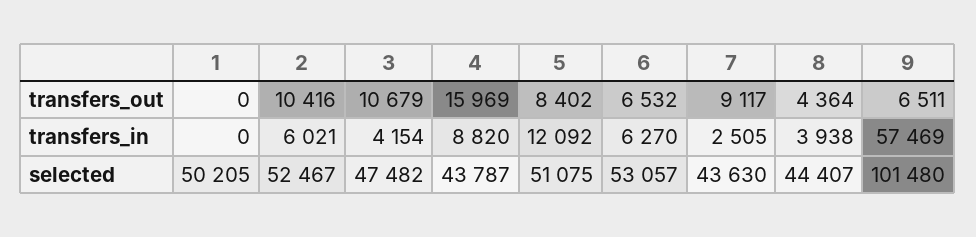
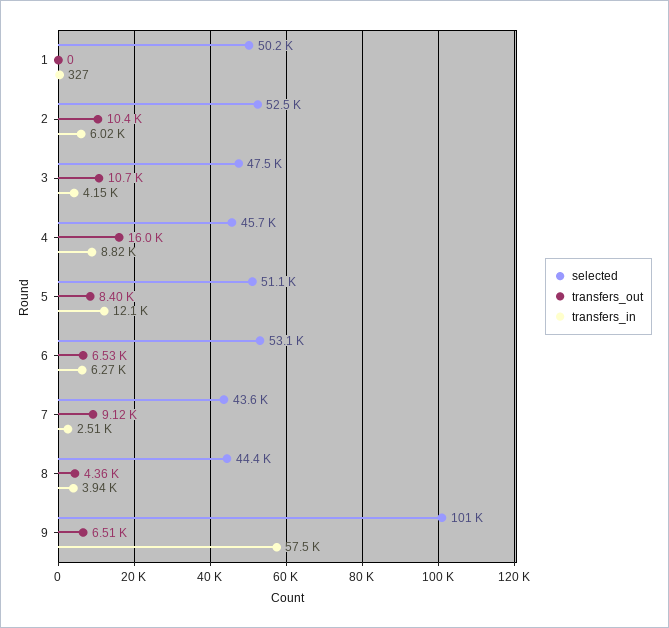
  {
    "transfers_out": {
      "1": 0,
      "2": 10416,
      "3": 10679,
      "4": 15969,
      "5": 8402,
      "6": 6532,
      "7": 9117,
      "8": 4364,
      "9": 6511
    },
    "transfers_in": {
-     "1": 0,
+     "1": 327,
      "2": 6021,
      "3": 4154,
      "4": 8820,
      "5": 12092,
      "6": 6270,
      "7": 2505,
      "8": 3938,
      "9": 57469
    },
    "selected": {
      "1": 50205,
      "2": 52467,
      "3": 47482,
-     "4": 43787,
+     "4": 45700,
      "5": 51075,
      "6": 53057,
      "7": 43630,
      "8": 44407,
      "9": 101480
    }
  }

